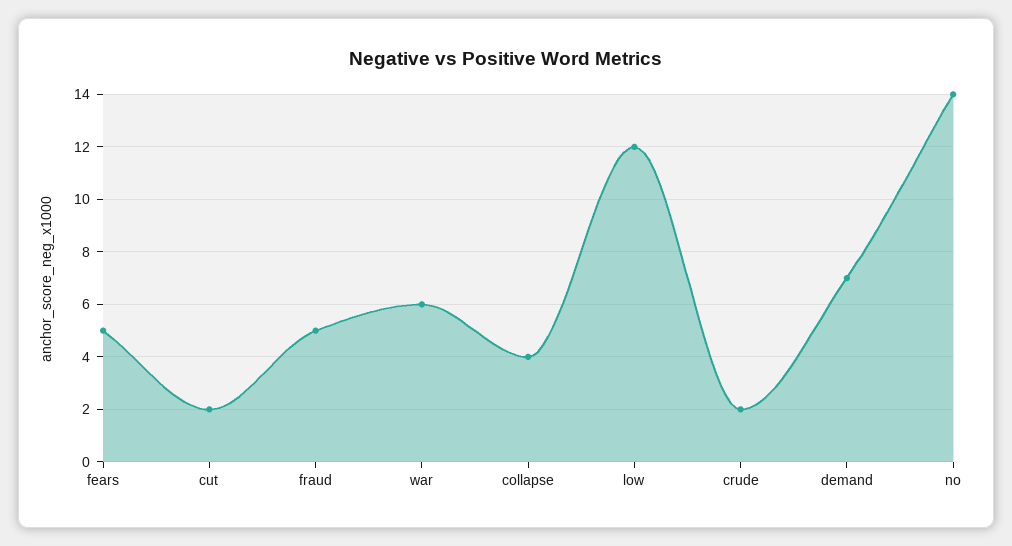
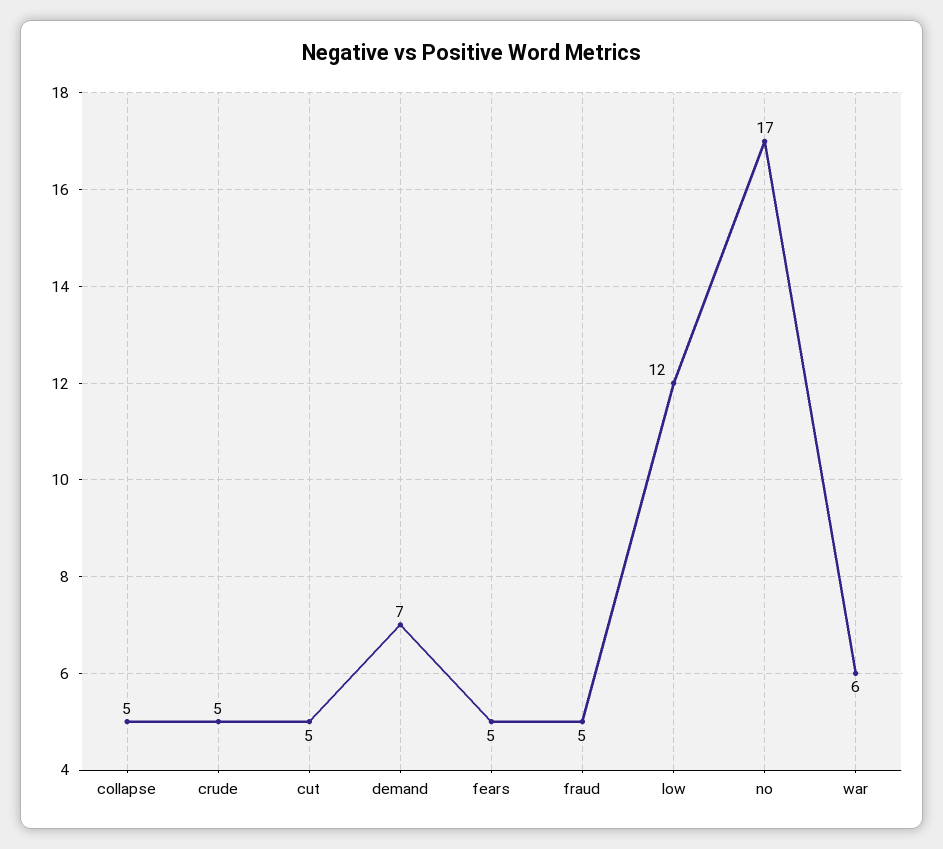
  {
    "fears": 5,
-   "cut": 2,
+   "cut": 5,
    "fraud": 5,
    "war": 6,
-   "collapse": 4,
+   "collapse": 5,
    "low": 12,
-   "crude": 2,
+   "crude": 5,
    "demand": 7,
-   "no": 14
+   "no": 17
  }

